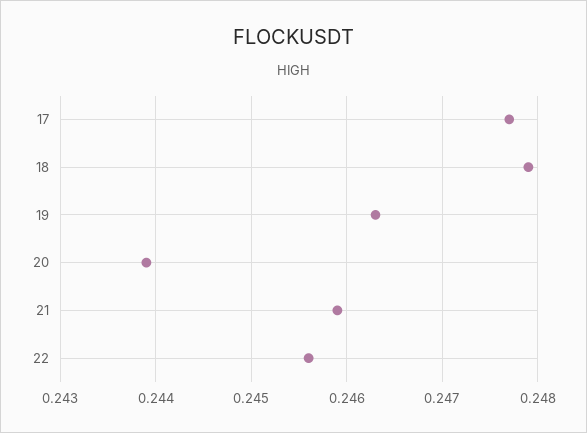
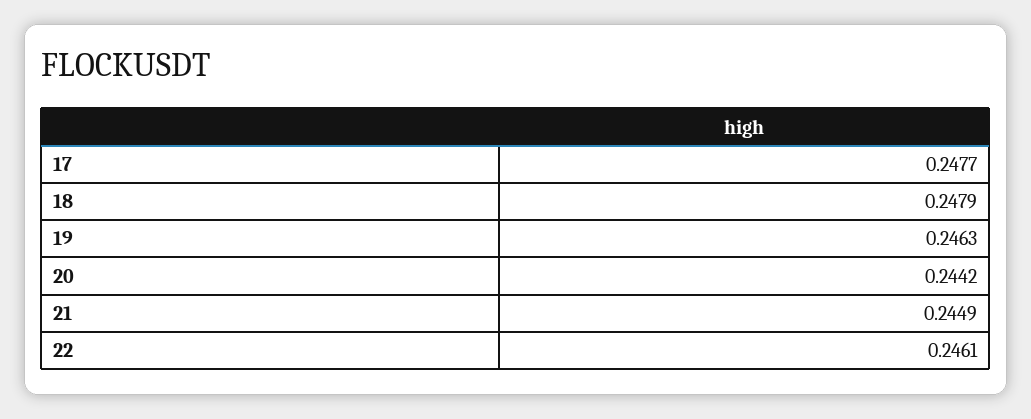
  {
    "17": 0.2477,
    "18": 0.2479,
    "19": 0.2463,
-   "20": 0.2439,
+   "20": 0.2442,
-   "21": 0.2459,
+   "21": 0.2449,
-   "22": 0.2456
+   "22": 0.2461
  }

